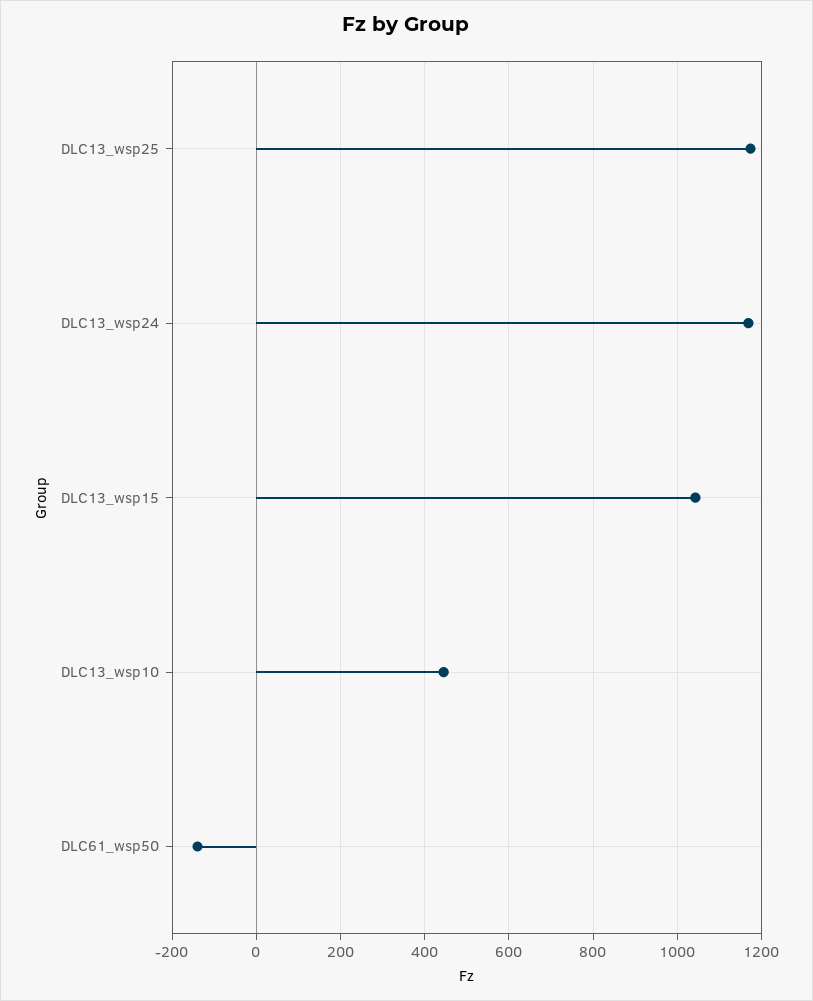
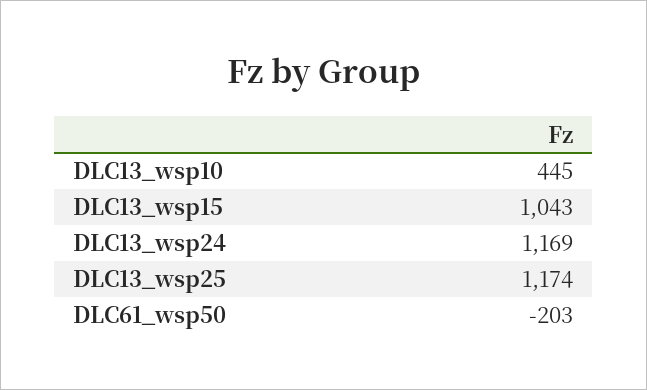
  {
    "DLC13_wsp25": 1174,
    "DLC13_wsp24": 1169,
    "DLC13_wsp15": 1043,
    "DLC13_wsp10": 445,
-   "DLC61_wsp50": -140
+   "DLC61_wsp50": -203
  }

